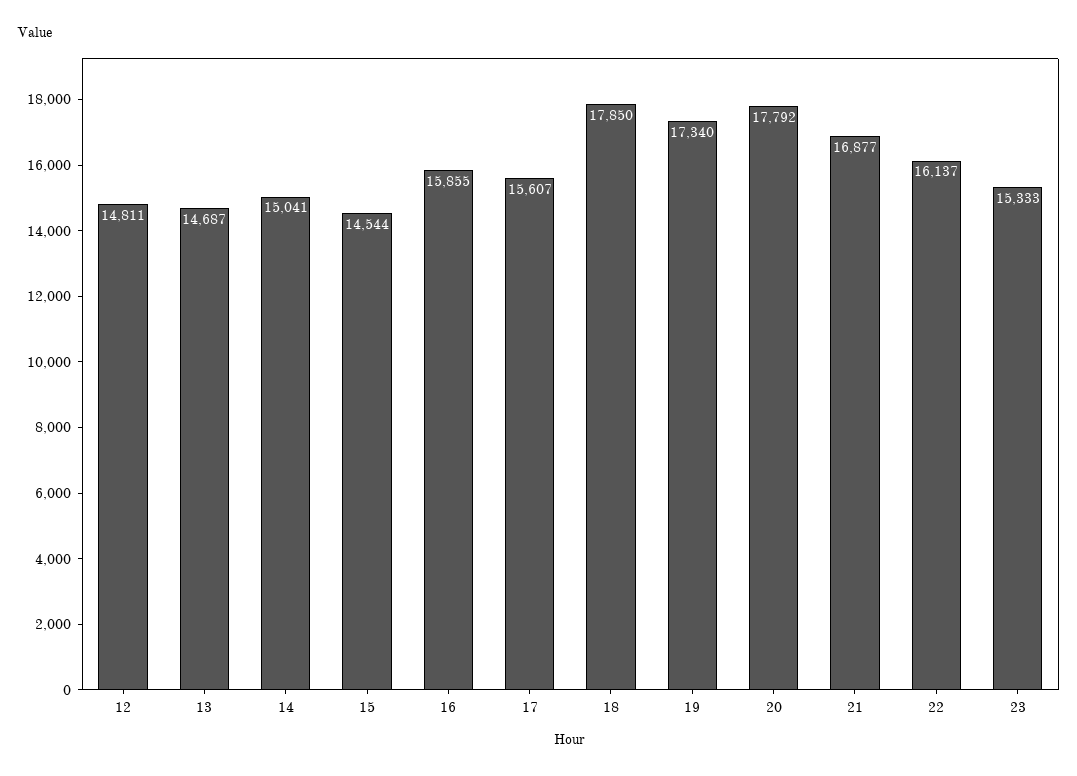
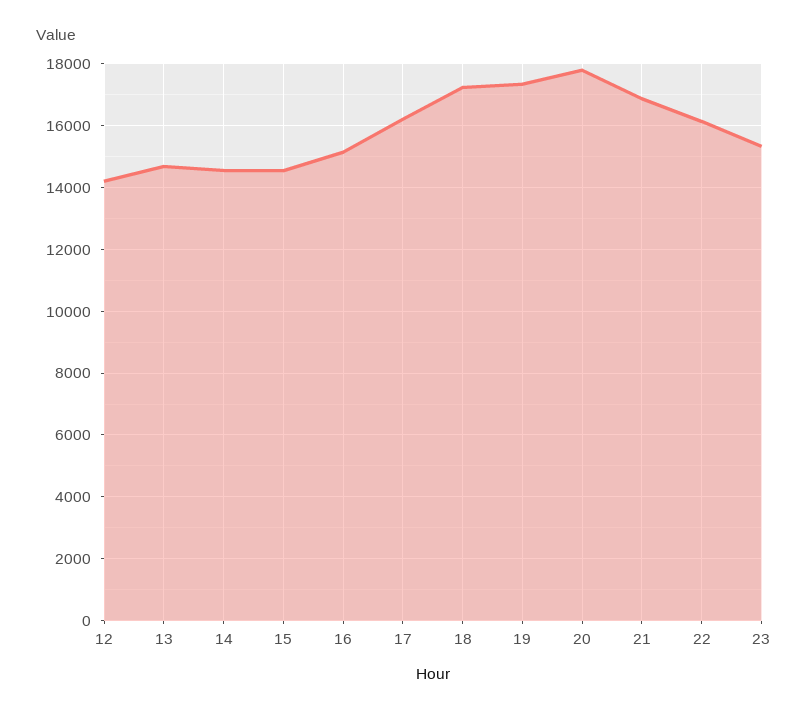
  {
-   "12": 14811,
+   "12": 14200,
    "13": 14687,
-   "14": 15041,
+   "14": 14600,
    "15": 14544,
-   "16": 15855,
+   "16": 15200,
-   "17": 15607,
+   "17": 16200,
-   "18": 17850,
+   "18": 17200,
    "19": 17340,
    "20": 17792,
    "21": 16877,
    "22": 16137,
    "23": 15333
  }

